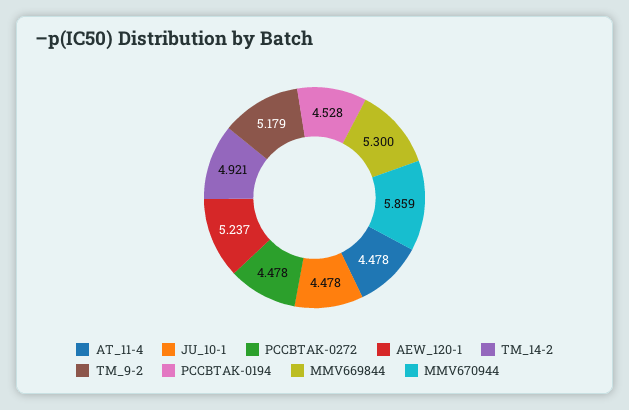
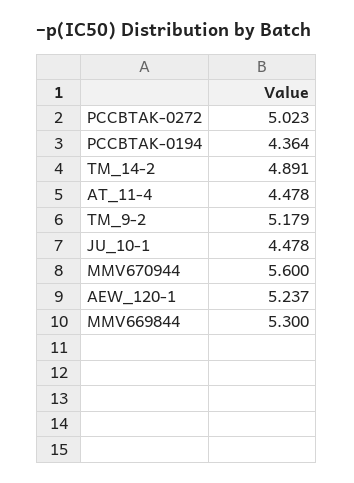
  {
    "AT_11-4": 4.478,
    "JU_10-1": 4.478,
-   "PCCBTAK-0272": 4.478,
+   "PCCBTAK-0272": 5.023,
    "AEW_120-1": 5.237,
-   "TM_14-2": 4.921,
+   "TM_14-2": 4.891,
    "TM_9-2": 5.179,
-   "PCCBTAK-0194": 4.528,
+   "PCCBTAK-0194": 4.364,
    "MMV669844": 5.3,
-   "MMV670944": 5.859
+   "MMV670944": 5.6
  }

